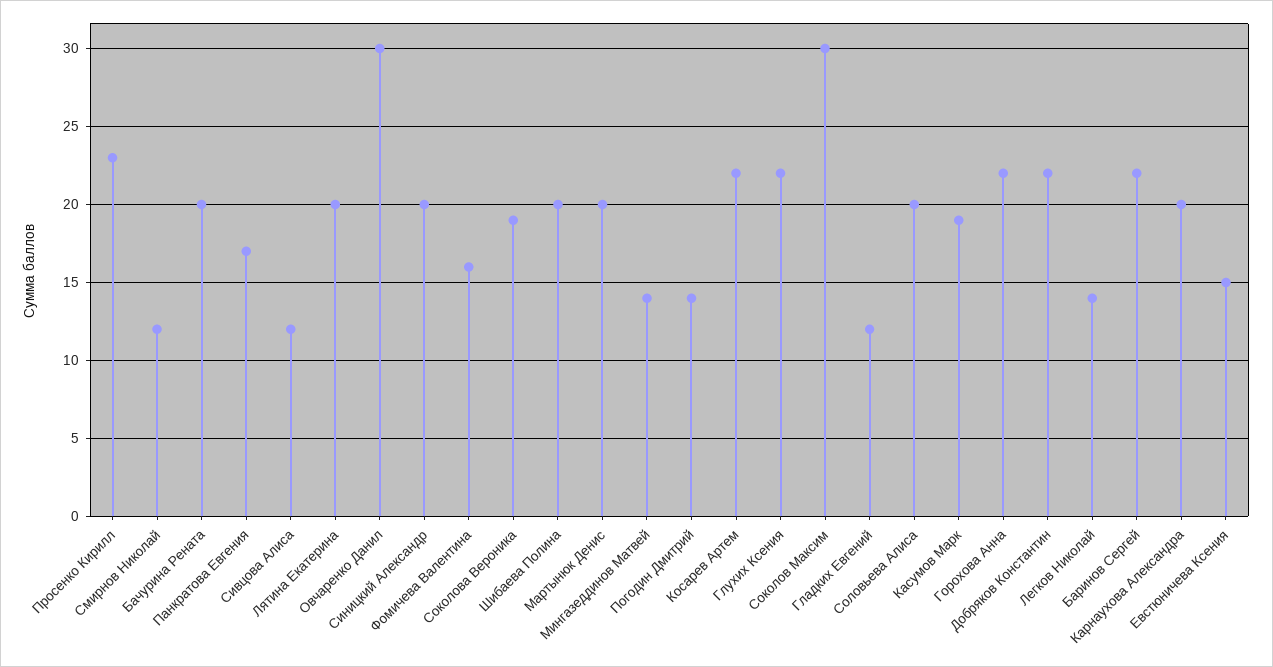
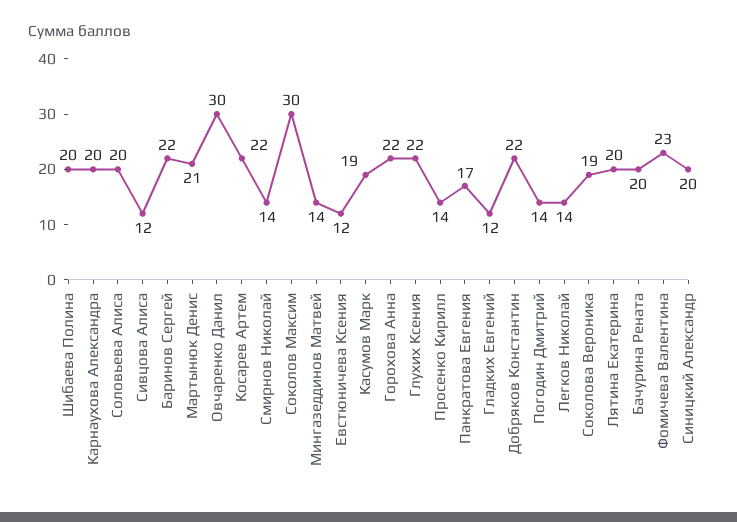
  {
-   "Просенко Кирилл": 23,
+   "Просенко Кирилл": 14,
-   "Смирнов Николай": 12,
+   "Смирнов Николай": 14,
    "Бачурина Рената": 20,
    "Панкратова Евгения": 17,
    "Сивцова Алиса": 12,
    "Лятина Екатерина": 20,
    "Овчаренко Данил": 30,
    "Синицкий Александр": 20,
-   "Фомичева Валентина": 16,
+   "Фомичева Валентина": 23,
    "Соколова Вероника": 19,
    "Шибаева Полина": 20,
-   "Мартынюк Денис": 20,
+   "Мартынюк Денис": 21,
    "Мингазеддинов Матвей": 14,
    "Погодин Дмитрий": 14,
    "Косарев Артем": 22,
    "Глухих Ксения": 22,
    "Соколов Максим": 30,
    "Гладких Евгений": 12,
    "Соловьева Алиса": 20,
    "Касумов Марк": 19,
    "Горохова Анна": 22,
    "Добряков Константин": 22,
    "Легков Николай": 14,
    "Баринов Сергей": 22,
    "Карнаухова Александра": 20,
-   "Евстюничева Ксения": 15
+   "Евстюничева Ксения": 12
  }

